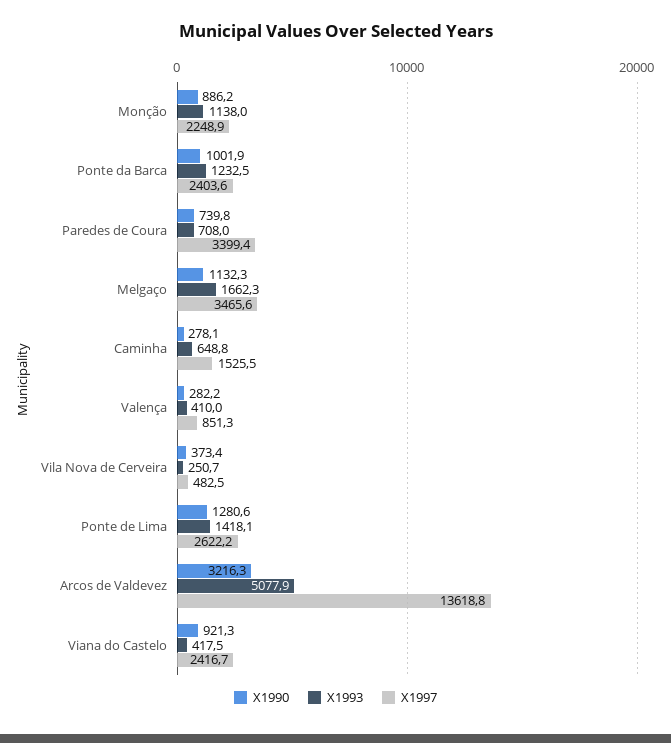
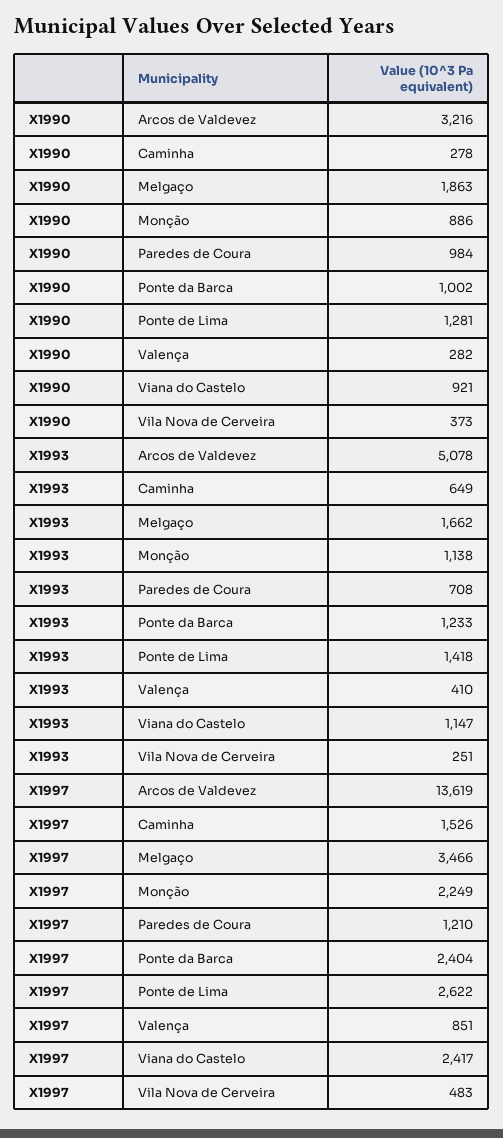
  {
    "X1990": {
      "Monção": 886.2,
      "Ponte da Barca": 1001.9,
-     "Paredes de Coura": 739.8,
+     "Paredes de Coura": 984,
-     "Melgaço": 1132.3,
+     "Melgaço": 1863,
      "Caminha": 278.1,
      "Valença": 282.2,
      "Vila Nova de Cerveira": 373.4,
      "Ponte de Lima": 1280.6,
      "Arcos de Valdevez": 3216.3,
      "Viana do Castelo": 921.3
    },
    "X1993": {
      "Monção": 1138,
      "Ponte da Barca": 1232.5,
      "Paredes de Coura": 708,
      "Melgaço": 1662.3,
      "Caminha": 648.8,
      "Valença": 410,
      "Vila Nova de Cerveira": 250.7,
      "Ponte de Lima": 1418.1,
      "Arcos de Valdevez": 5077.9,
-     "Viana do Castelo": 417.5
+     "Viana do Castelo": 1147
    },
    "X1997": {
      "Monção": 2248.9,
      "Ponte da Barca": 2403.6,
-     "Paredes de Coura": 3399.4,
+     "Paredes de Coura": 1210,
      "Melgaço": 3465.6,
      "Caminha": 1525.5,
      "Valença": 851.3,
      "Vila Nova de Cerveira": 482.5,
      "Ponte de Lima": 2622.2,
      "Arcos de Valdevez": 13618.8,
      "Viana do Castelo": 2416.7
    }
  }

